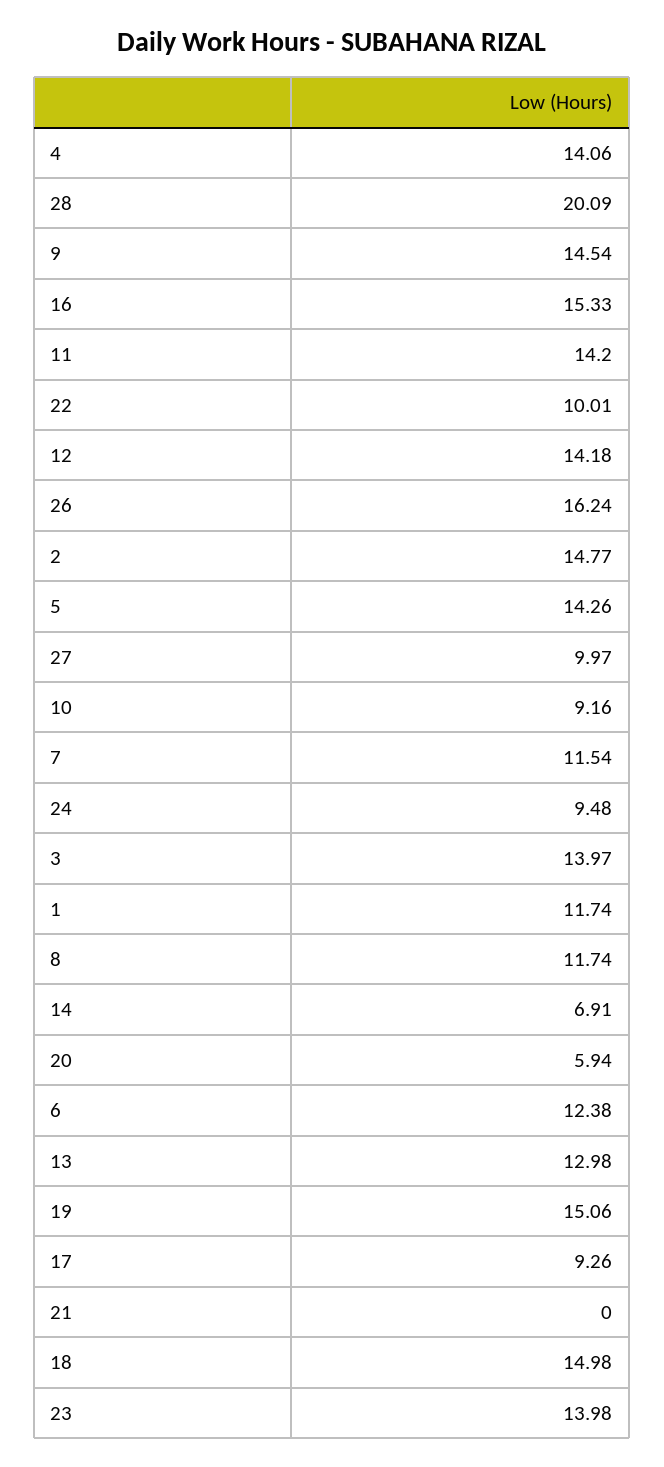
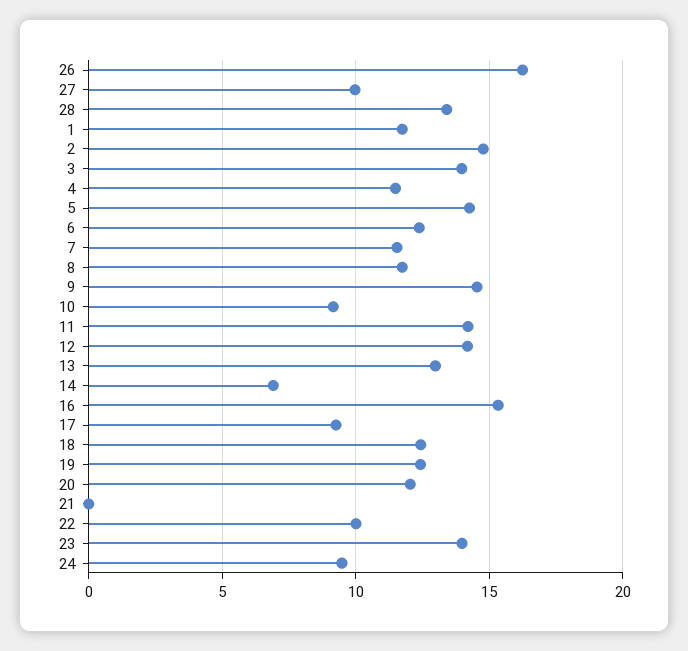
  {
-   "4": 14.06,
+   "4": 11.5,
-   "28": 20.09,
+   "28": 13.5,
    "9": 14.54,
    "16": 15.33,
    "11": 14.2,
    "22": 10.01,
    "12": 14.18,
    "26": 16.24,
    "2": 14.77,
    "5": 14.26,
    "27": 9.97,
    "10": 9.16,
    "7": 11.54,
    "24": 9.48,
    "3": 13.97,
    "1": 11.74,
    "8": 11.74,
    "14": 6.91,
-   "20": 5.94,
+   "20": 12,
    "6": 12.38,
    "13": 12.98,
-   "19": 15.06,
+   "19": 12.5,
    "17": 9.26,
    "21": 0,
-   "18": 14.98,
+   "18": 12.5,
    "23": 13.98
  }

